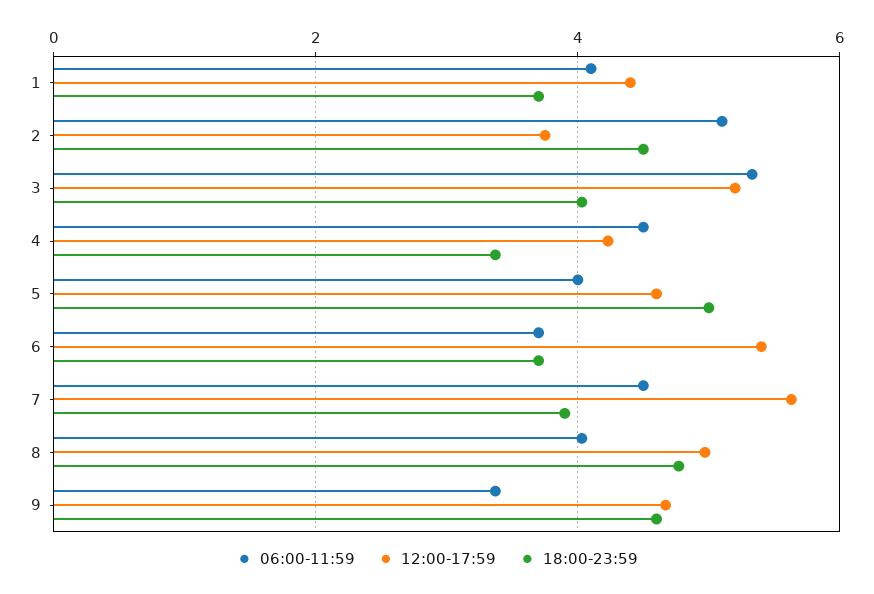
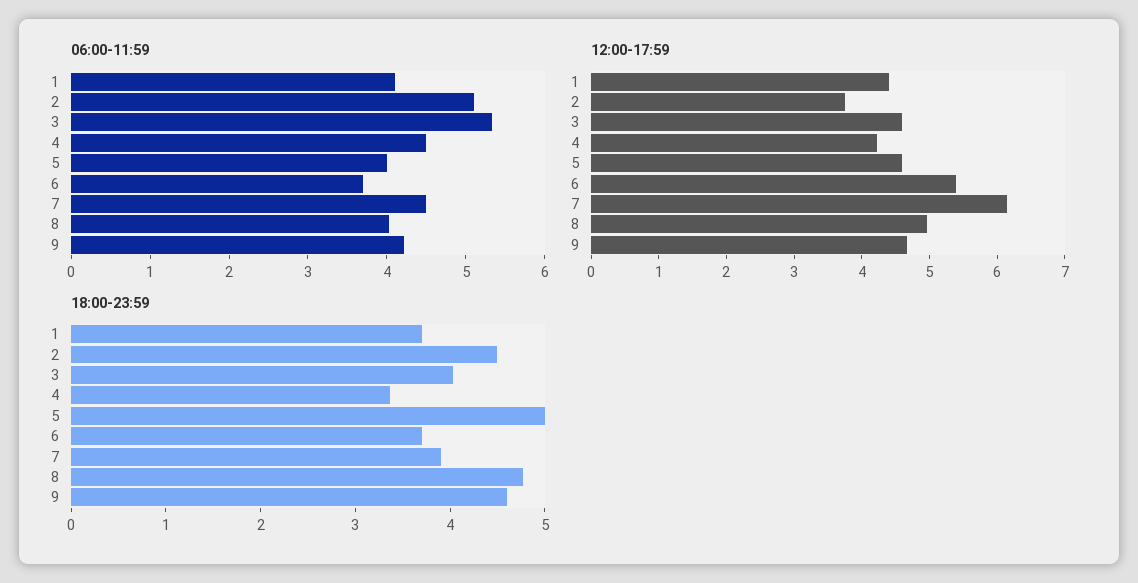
  {
    "06:00-11:59": {
      "1": 4.2,
      "2": 5.2,
      "3": 5.4,
      "4": 4.6,
      "5": 4,
      "6": 3.8,
      "7": 4.6,
      "8": 4,
-     "9": 3.4
+     "9": 4.2
    },
    "12:00-17:59": {
      "1": 4.4,
      "2": 3.8,
-     "3": 5.2,
+     "3": 4.6,
      "4": 4.2,
      "5": 4.6,
      "6": 5.4,
-     "7": 5.6,
+     "7": 6.2,
      "8": 5,
      "9": 4.6
    },
    "18:00-23:59": {
      "1": 3.8,
      "2": 4.6,
      "3": 4,
      "4": 3.4,
      "5": 5,
      "6": 3.8,
      "7": 4,
      "8": 4.8,
      "9": 4.6
    }
  }

